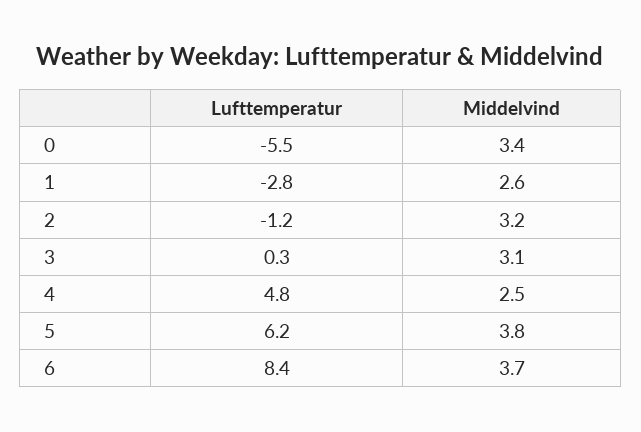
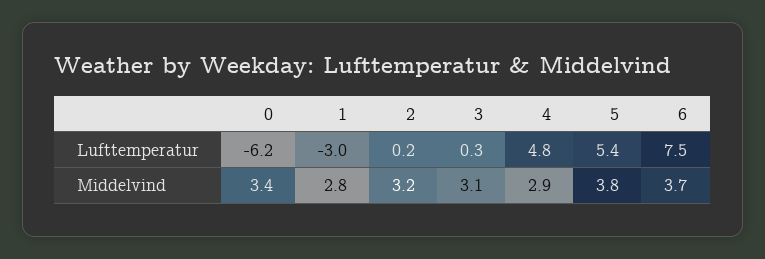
  {
    "Lufttemperatur": {
-     "0": -5.5,
+     "0": -6.2,
-     "1": -2.8,
+     "1": -3,
-     "2": -1.2,
+     "2": 0.2,
      "3": 0.3,
      "4": 4.8,
-     "5": 6.2,
+     "5": 5.4,
-     "6": 8.4
+     "6": 7.5
    },
    "Middelvind": {
      "0": 3.4,
-     "1": 2.6,
+     "1": 2.8,
      "2": 3.2,
      "3": 3.1,
-     "4": 2.5,
+     "4": 2.9,
      "5": 3.8,
      "6": 3.7
    }
  }

